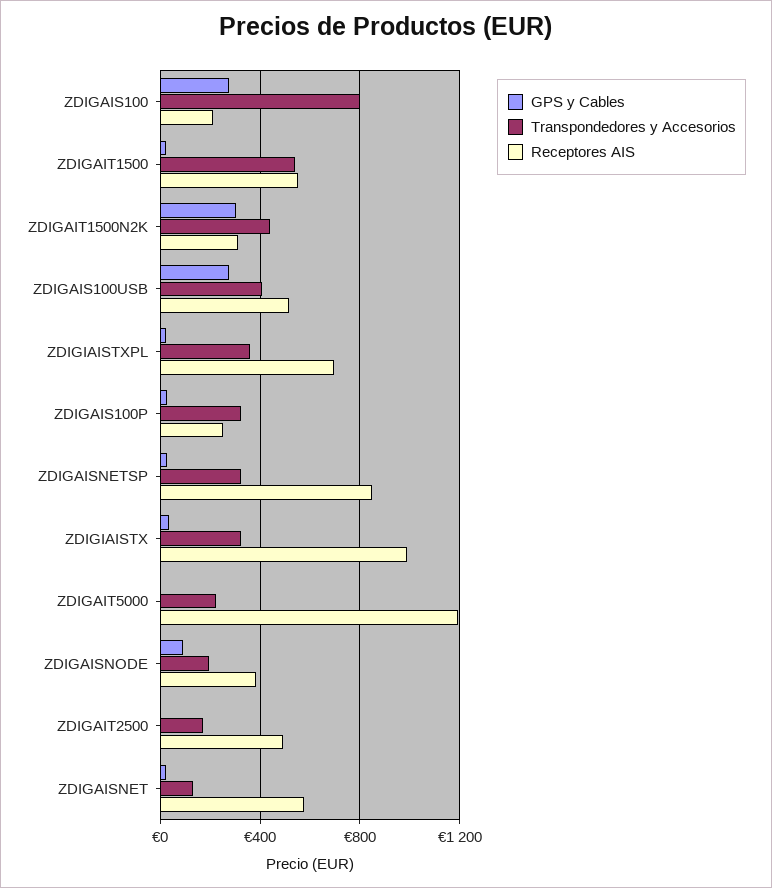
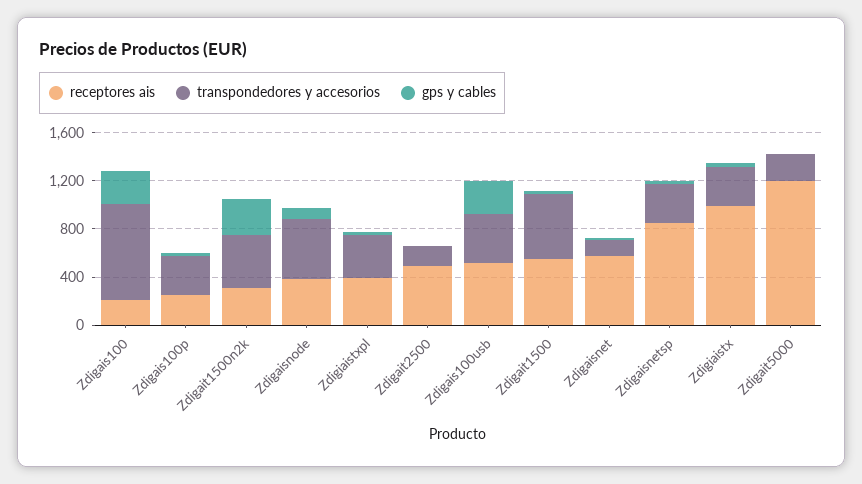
  {
    "GPS y Cables": {
      "ZDIGAIS100": 300,
      "ZDIGAIT1500": 0,
      "ZDIGAIT1500N2K": 300,
      "ZDIGAIS100USB": 300,
      "ZDIGIAISTXPL": 0,
      "ZDIGAIS100P": 50,
      "ZDIGAISNETSP": 50,
      "ZDIGIAISTX": 50,
      "ZDIGAIT5000": 0,
      "ZDIGAISNODE": 100,
      "ZDIGAIT2500": 0,
      "ZDIGAISNET": 0
    },
    "Transpondedores y Accesorios": {
      "ZDIGAIS100": 800,
      "ZDIGAIT1500": 550,
      "ZDIGAIT1500N2K": 450,
      "ZDIGAIS100USB": 400,
      "ZDIGIAISTXPL": 350,
      "ZDIGAIS100P": 350,
      "ZDIGAISNETSP": 350,
      "ZDIGIAISTX": 350,
      "ZDIGAIT5000": 250,
-     "ZDIGAISNODE": 200,
+     "ZDIGAISNODE": 500,
      "ZDIGAIT2500": 150,
      "ZDIGAISNET": 150
    },
    "Receptores AIS": {
      "ZDIGAIS100": 200,
      "ZDIGAIT1500": 550,
      "ZDIGAIT1500N2K": 300,
      "ZDIGAIS100USB": 500,
-     "ZDIGIAISTXPL": 700,
+     "ZDIGIAISTXPL": 400,
      "ZDIGAIS100P": 250,
      "ZDIGAISNETSP": 850,
      "ZDIGIAISTX": 1000,
      "ZDIGAIT5000": 1200,
      "ZDIGAISNODE": 400,
      "ZDIGAIT2500": 500,
      "ZDIGAISNET": 600
    }
  }

